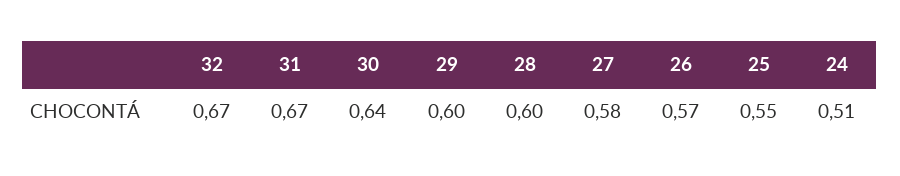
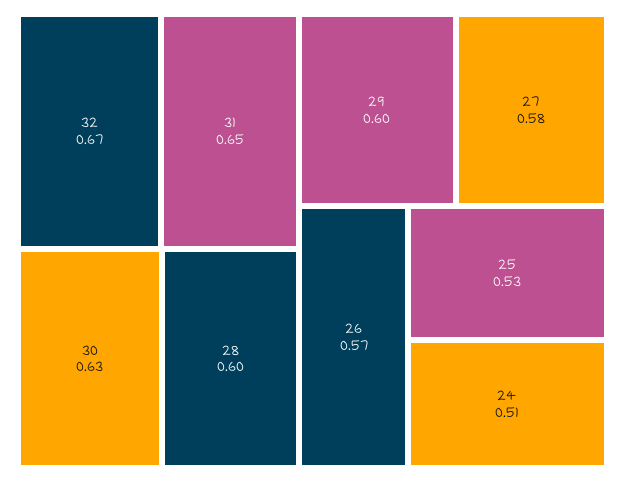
  {
    "32": 0.67,
-   "31": 0.67,
+   "31": 0.65,
-   "30": 0.64,
+   "30": 0.63,
    "29": 0.6,
    "28": 0.6,
    "27": 0.58,
    "26": 0.57,
-   "25": 0.55,
+   "25": 0.53,
    "24": 0.51
  }

